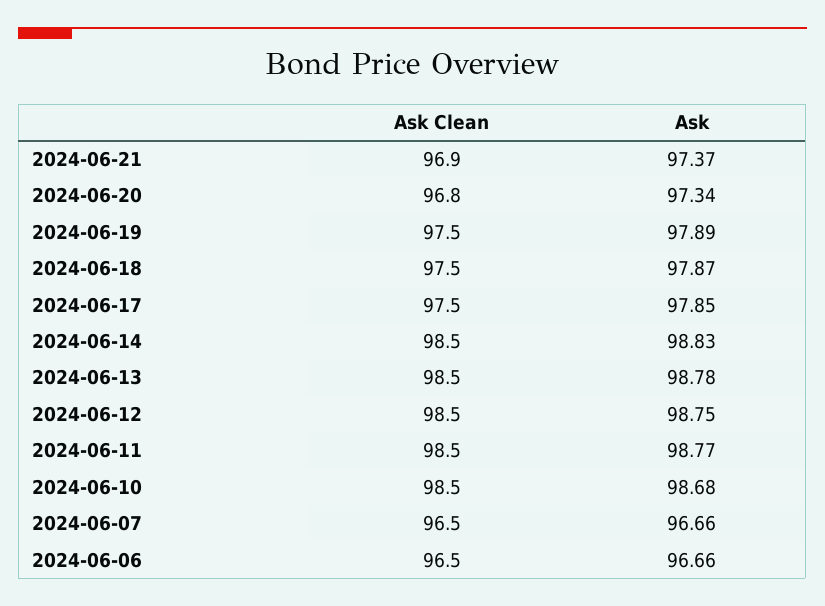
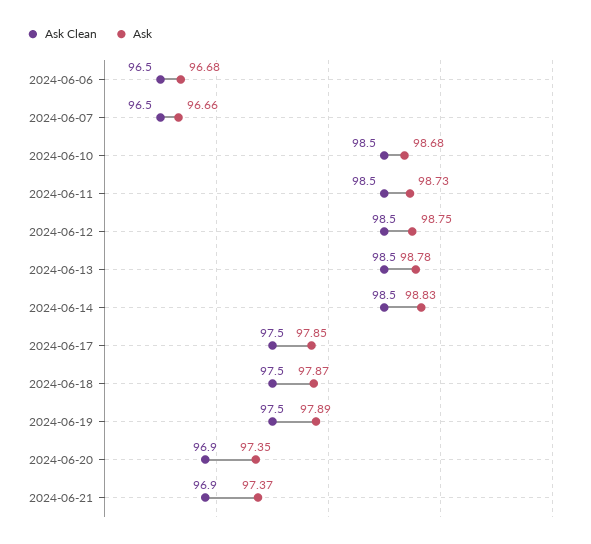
  {
    "Ask Clean": {
      "2024-06-21": 96.9,
-     "2024-06-20": 96.8,
+     "2024-06-20": 96.9,
      "2024-06-19": 97.5,
      "2024-06-18": 97.5,
      "2024-06-17": 97.5,
      "2024-06-14": 98.5,
      "2024-06-13": 98.5,
      "2024-06-12": 98.5,
      "2024-06-11": 98.5,
      "2024-06-10": 98.5,
      "2024-06-07": 96.5,
      "2024-06-06": 96.5
    },
    "Ask": {
      "2024-06-21": 97.37,
-     "2024-06-20": 97.34,
+     "2024-06-20": 97.35,
      "2024-06-19": 97.89,
      "2024-06-18": 97.87,
      "2024-06-17": 97.85,
      "2024-06-14": 98.83,
      "2024-06-13": 98.78,
      "2024-06-12": 98.75,
-     "2024-06-11": 98.77,
+     "2024-06-11": 98.73,
      "2024-06-10": 98.68,
      "2024-06-07": 96.66,
-     "2024-06-06": 96.66
+     "2024-06-06": 96.68
    }
  }

